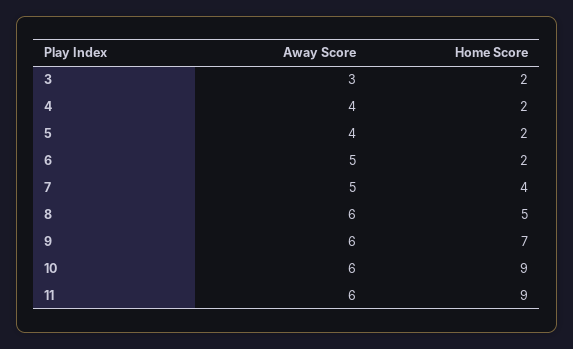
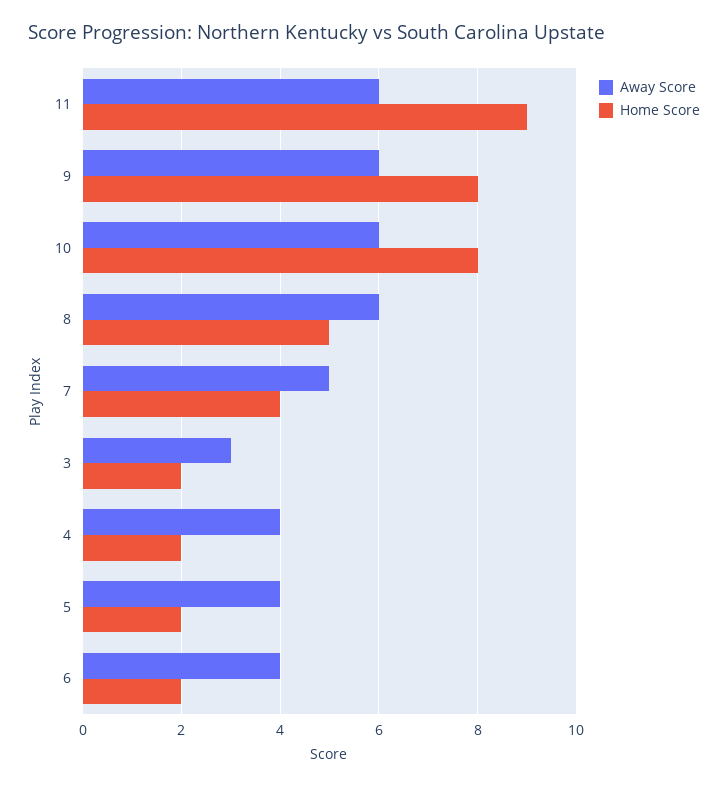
  {
    "Away Score": {
      "3": 3,
      "4": 4,
      "5": 4,
-     "6": 5,
+     "6": 4,
      "7": 5,
      "8": 6,
      "9": 6,
      "10": 6,
      "11": 6
    },
    "Home Score": {
      "3": 2,
      "4": 2,
      "5": 2,
      "6": 2,
      "7": 4,
      "8": 5,
-     "9": 7,
+     "9": 8,
-     "10": 9,
+     "10": 8,
      "11": 9
    }
  }

